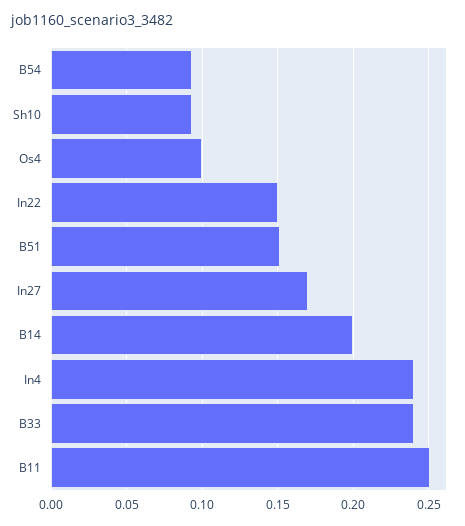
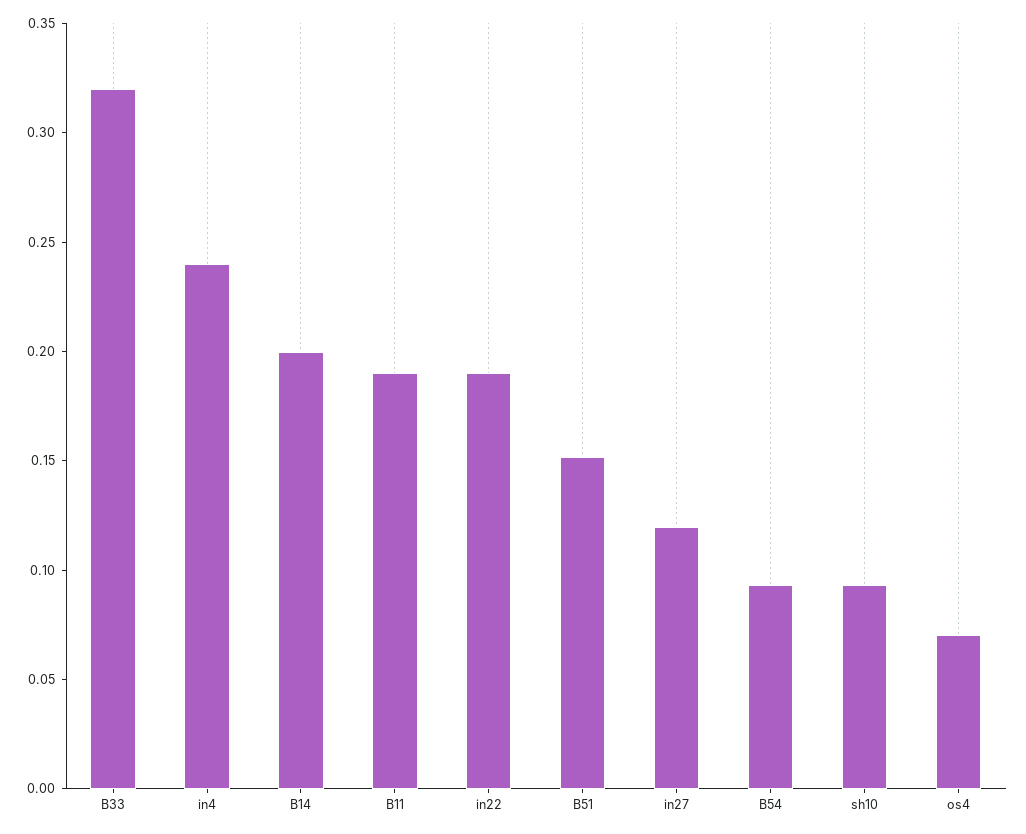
  {
    "B54": 0.095,
    "Sh10": 0.095,
-   "Os4": 0.1,
+   "Os4": 0.07,
-   "In22": 0.15,
+   "In22": 0.19,
    "B51": 0.15,
-   "In27": 0.17,
+   "In27": 0.12,
    "B14": 0.2,
    "In4": 0.24,
-   "B33": 0.24,
+   "B33": 0.32,
-   "B11": 0.25
+   "B11": 0.19
  }

